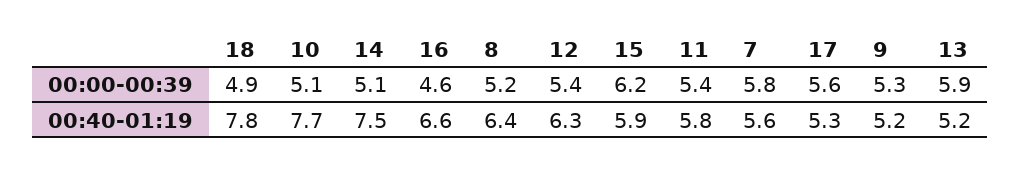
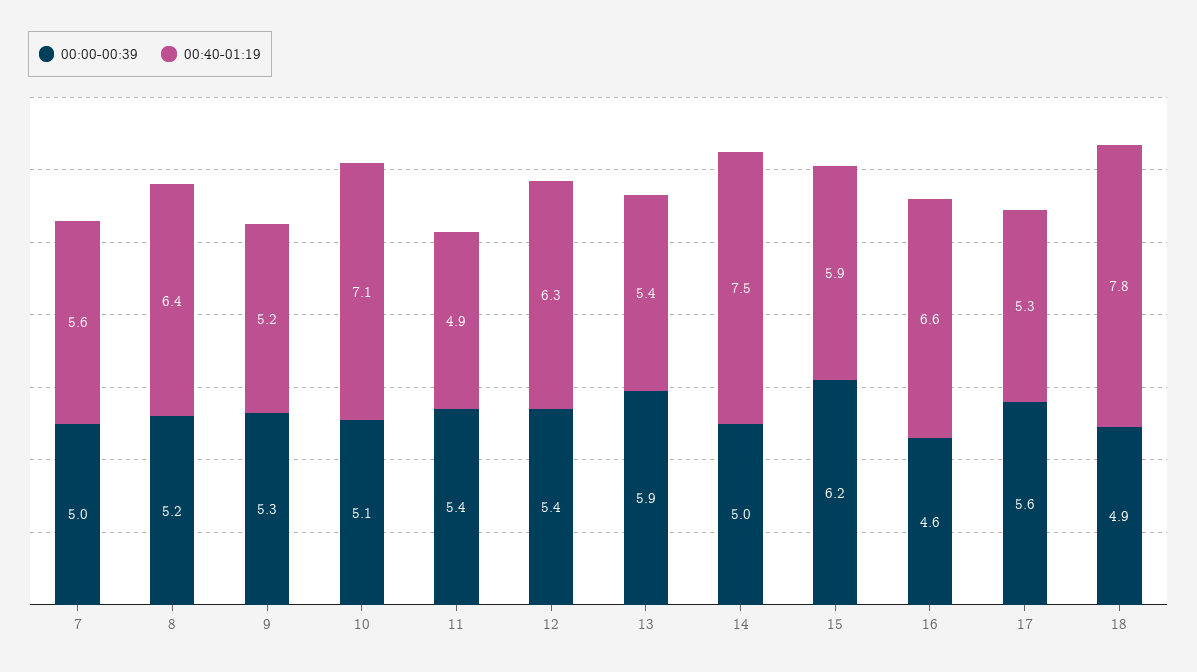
  {
    "00:00-00:39": {
      "18": 4.9,
      "10": 5.1,
-     "14": 5.1,
+     "14": 5,
      "16": 4.6,
      "8": 5.2,
      "12": 5.4,
      "15": 6.2,
      "11": 5.4,
-     "7": 5.8,
+     "7": 5,
      "17": 5.6,
      "9": 5.3,
      "13": 5.9
    },
    "00:40-01:19": {
      "18": 7.8,
-     "10": 7.7,
+     "10": 7.1,
      "14": 7.5,
      "16": 6.6,
      "8": 6.4,
      "12": 6.3,
      "15": 5.9,
-     "11": 5.8,
+     "11": 4.9,
      "7": 5.6,
      "17": 5.3,
      "9": 5.2,
-     "13": 5.2
+     "13": 5.4
    }
  }

